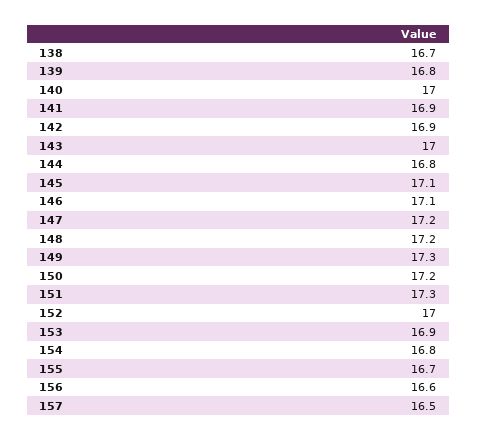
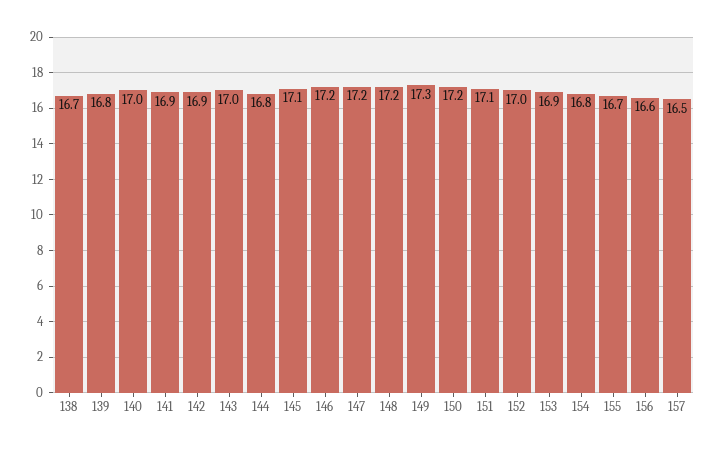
  {
    "138": 16.7,
    "139": 16.8,
    "140": 17,
    "141": 16.9,
    "142": 16.9,
    "143": 17,
    "144": 16.8,
    "145": 17.1,
-   "146": 17.1,
+   "146": 17.2,
    "147": 17.2,
    "148": 17.2,
    "149": 17.3,
    "150": 17.2,
-   "151": 17.3,
+   "151": 17.1,
    "152": 17,
    "153": 16.9,
    "154": 16.8,
    "155": 16.7,
    "156": 16.6,
    "157": 16.5
  }

